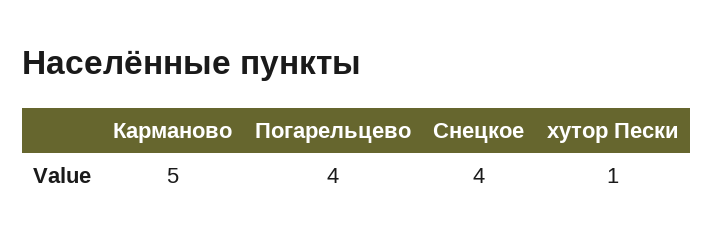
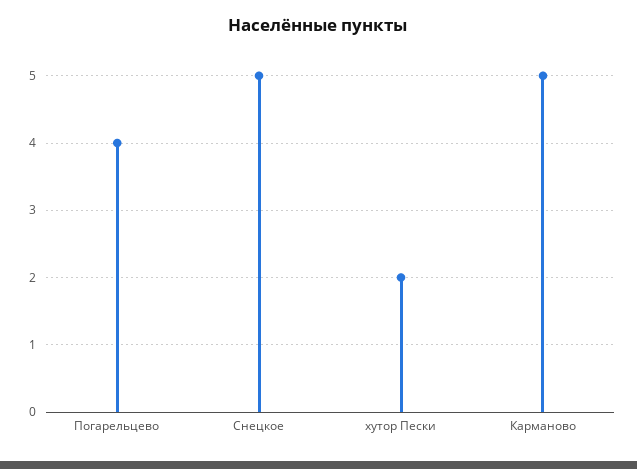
  {
    "Карманово": 5,
    "Погарельцево": 4,
-   "Снецкое": 4,
+   "Снецкое": 5,
-   "хутор Пески": 1
+   "хутор Пески": 2
  }

